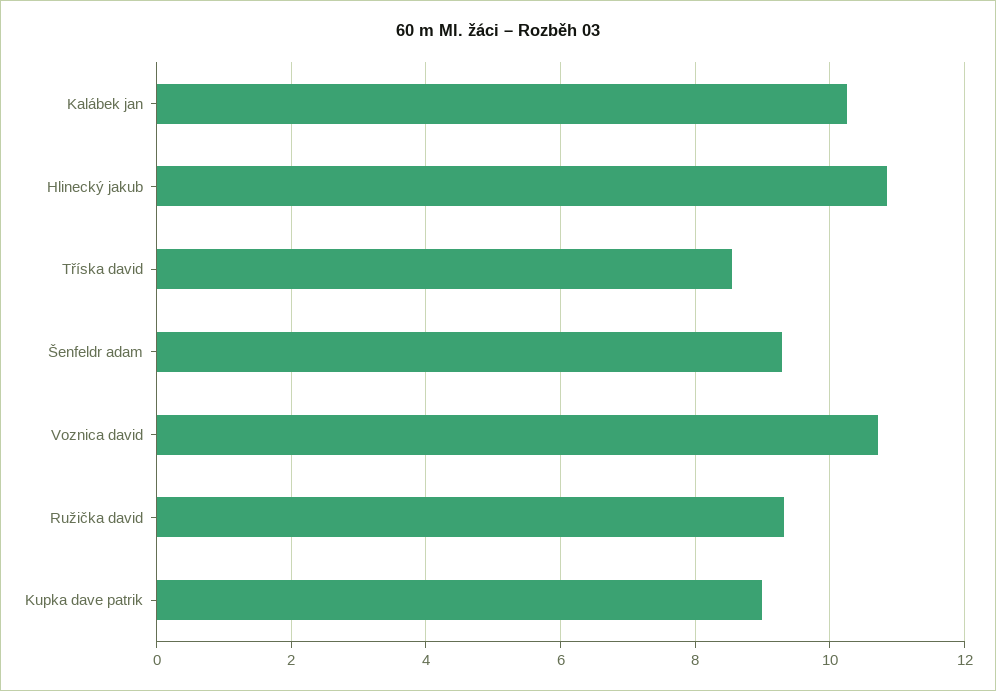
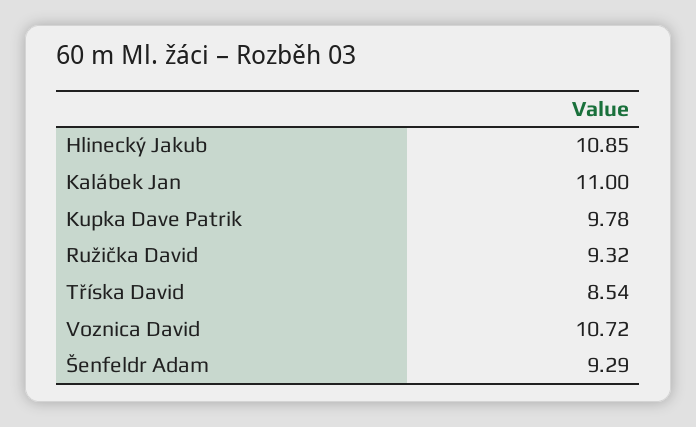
  {
-   "Kalábek jan": 10.2,
+   "Kalábek jan": 11,
    "Hlinecký jakub": 10.85,
    "Tříska david": 8.54,
    "Šenfeldr adam": 9.29,
    "Voznica david": 10.72,
    "Ružička david": 9.32,
-   "Kupka dave patrik": 9
+   "Kupka dave patrik": 9.78
  }

